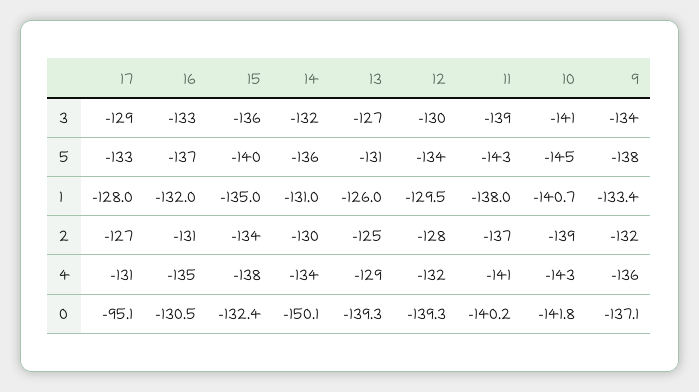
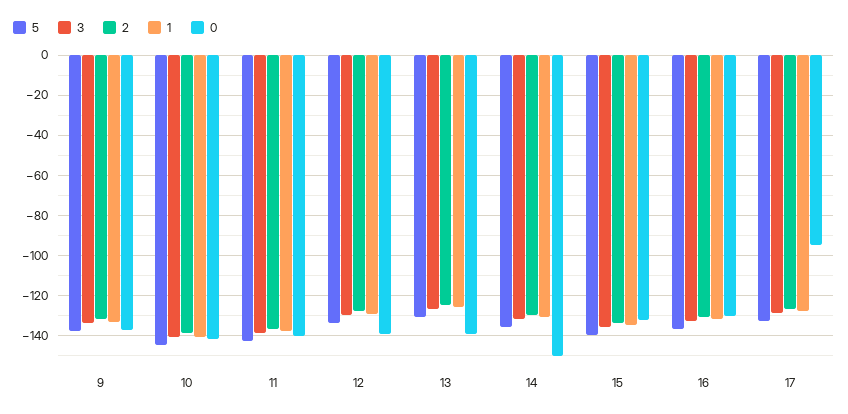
  {
    "3": {
      "17": -129,
      "16": -133,
      "15": -136,
      "14": -132,
      "13": -127,
      "12": -130,
      "11": -139,
      "10": -141,
      "9": -134
    },
    "5": {
      "17": -133,
      "16": -137,
      "15": -140,
      "14": -136,
      "13": -131,
      "12": -134,
      "11": -143,
      "10": -145,
      "9": -138
    },
    "1": {
      "17": -128,
      "16": -132,
      "15": -135,
      "14": -131,
      "13": -126,
      "12": -129.5,
      "11": -138,
      "10": -140.7,
      "9": -133.4
    },
    "2": {
      "17": -127,
      "16": -131,
      "15": -134,
      "14": -130,
      "13": -125,
      "12": -128,
      "11": -137,
      "10": -139,
      "9": -132
    },
-   "4": {
-     "17": -131,
-     "16": -135,
-     "15": -138,
-     "14": -134,
-     "13": -129,
-     "12": -132,
-     "11": -141,
-     "10": -143,
-     "9": -136
-   },
    "0": {
      "17": -95.1,
      "16": -130.5,
      "15": -132.4,
      "14": -150.1,
      "13": -139.3,
      "12": -139.3,
      "11": -140.2,
      "10": -141.8,
      "9": -137.1
    }
  }

